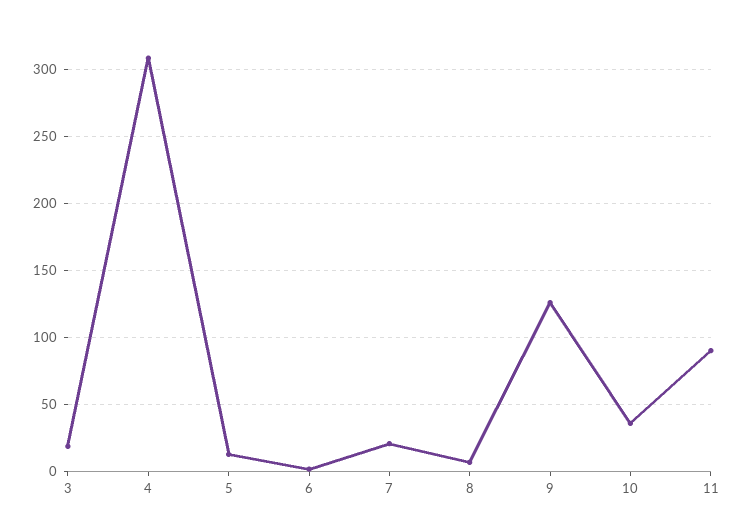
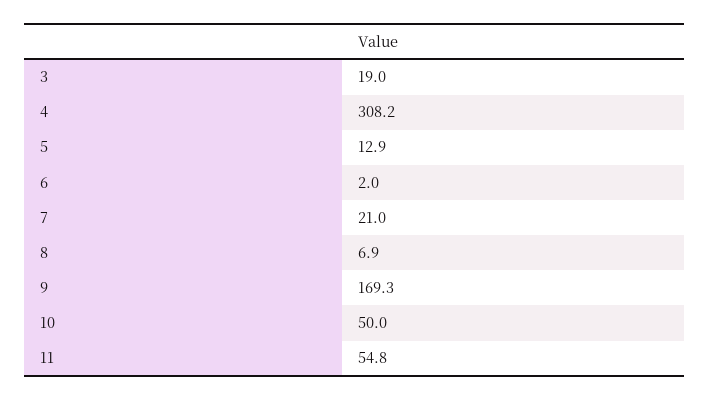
  {
    "3": 19,
    "4": 308.2,
    "5": 12.9,
    "6": 2,
    "7": 21,
    "8": 6.9,
-   "9": 125,
+   "9": 169.3,
-   "10": 35,
+   "10": 50,
-   "11": 90
+   "11": 54.8
  }

